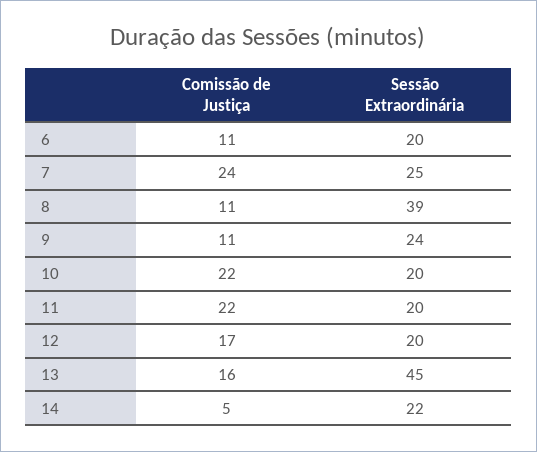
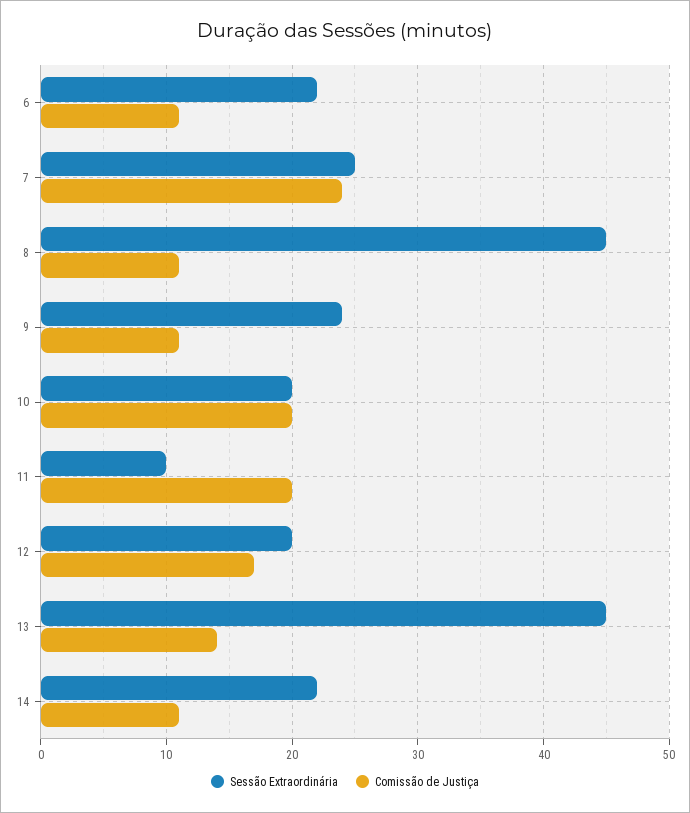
  {
    "Comissão de Justiça": {
      "6": 11,
      "7": 24,
      "8": 11,
      "9": 11,
-     "10": 22,
+     "10": 20,
-     "11": 22,
+     "11": 20,
      "12": 17,
-     "13": 16,
+     "13": 14,
-     "14": 5
+     "14": 11
    },
    "Sessão Extraordinária": {
-     "6": 20,
+     "6": 22,
      "7": 25,
-     "8": 39,
+     "8": 45,
      "9": 24,
      "10": 20,
-     "11": 20,
+     "11": 10,
      "12": 20,
      "13": 45,
      "14": 22
    }
  }

